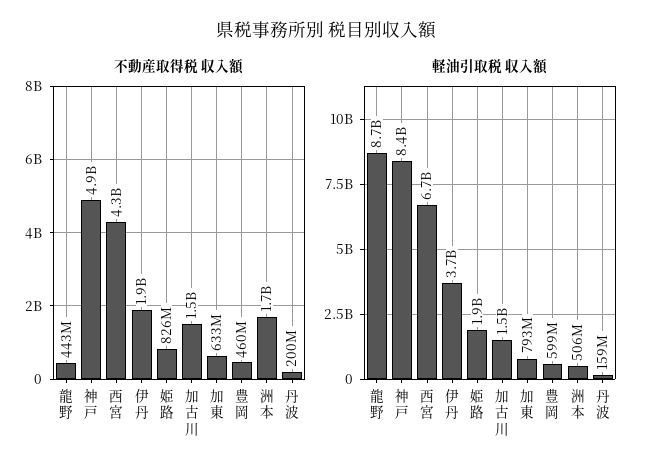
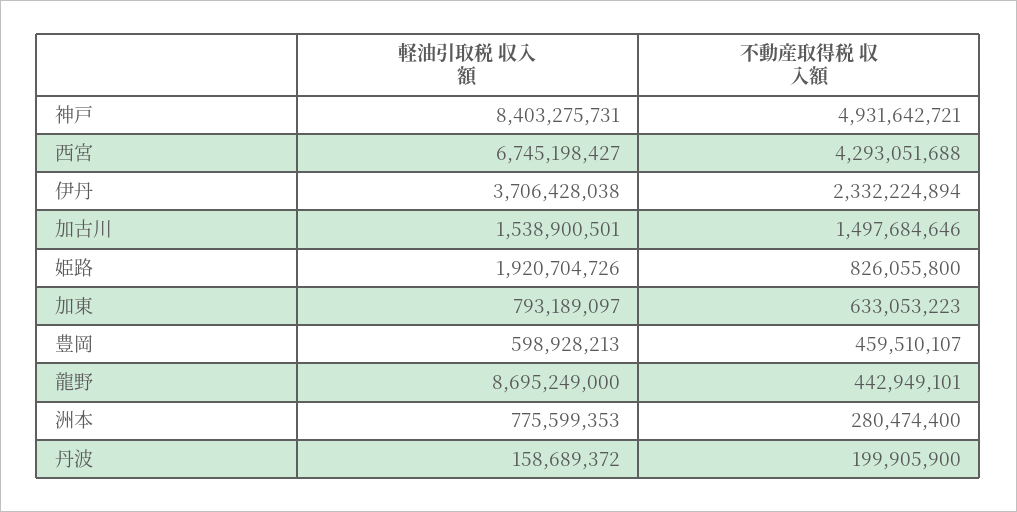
  {
    "不動産取得税 収入額": {
      "龍野": 442949101,
      "神戸": 4931642721,
      "西宮": 4293051688,
-     "伊丹": 1900000000,
+     "伊丹": 2332224894,
      "姫路": 826055800,
      "加古川": 1497684646,
      "加東": 633053223,
      "豊岡": 459510107,
-     "洲本": 1700000000,
+     "洲本": 280474400,
      "丹波": 199905900
    },
    "軽油引取税 収入額": {
      "龍野": 8695249000,
      "神戸": 8403275731,
      "西宮": 6745198427,
      "伊丹": 3706428038,
      "姫路": 1920704726,
      "加古川": 1538900501,
      "加東": 793189097,
      "豊岡": 598928213,
-     "洲本": 506000000,
+     "洲本": 775599353,
      "丹波": 158689372
    }
  }

